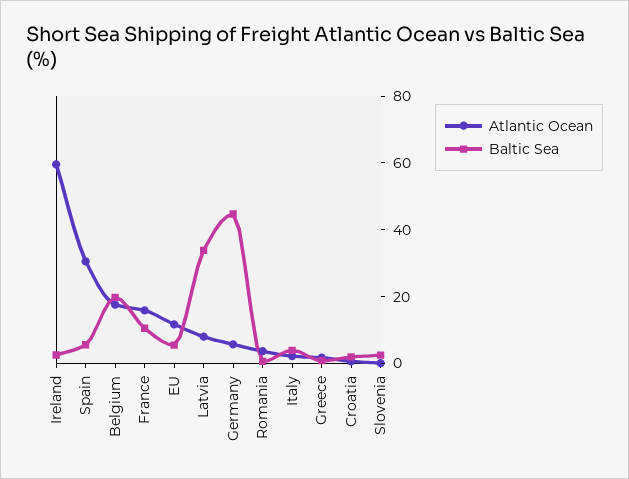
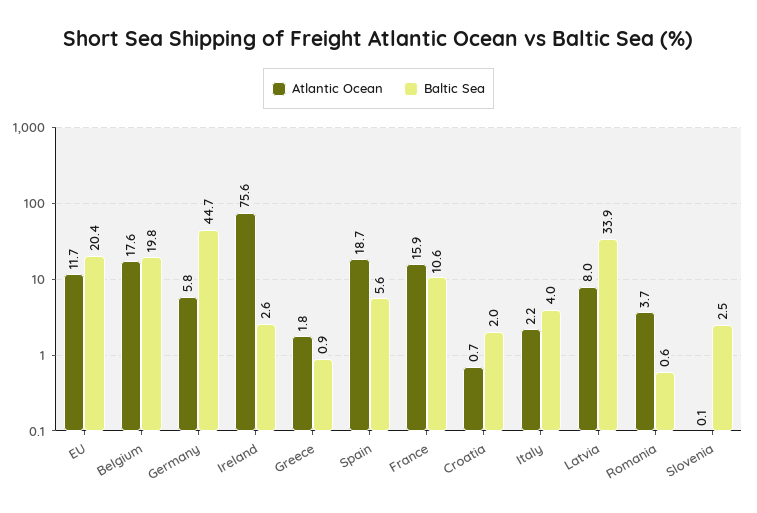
  {
    "Atlantic Ocean": {
-     "Ireland": 60,
+     "Ireland": 75.6,
-     "Spain": 30,
+     "Spain": 18.7,
      "Belgium": 17.6,
      "France": 15.9,
      "EU": 11.7,
      "Latvia": 8,
      "Germany": 5.8,
      "Romania": 3.7,
      "Italy": 2.2,
      "Greece": 1.8,
      "Croatia": 0.7,
      "Slovenia": 0.1
    },
    "Baltic Sea": {
      "Ireland": 2.6,
      "Spain": 5.6,
      "Belgium": 19.8,
      "France": 10.6,
-     "EU": 5,
+     "EU": 20.4,
      "Latvia": 33.9,
      "Germany": 44.7,
      "Romania": 0.6,
      "Italy": 4,
      "Greece": 0.9,
      "Croatia": 2,
      "Slovenia": 2.5
    }
  }

